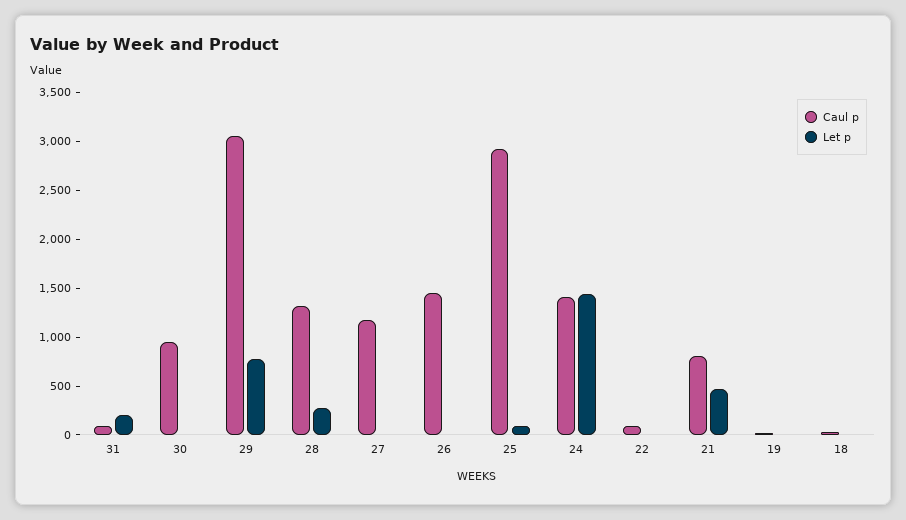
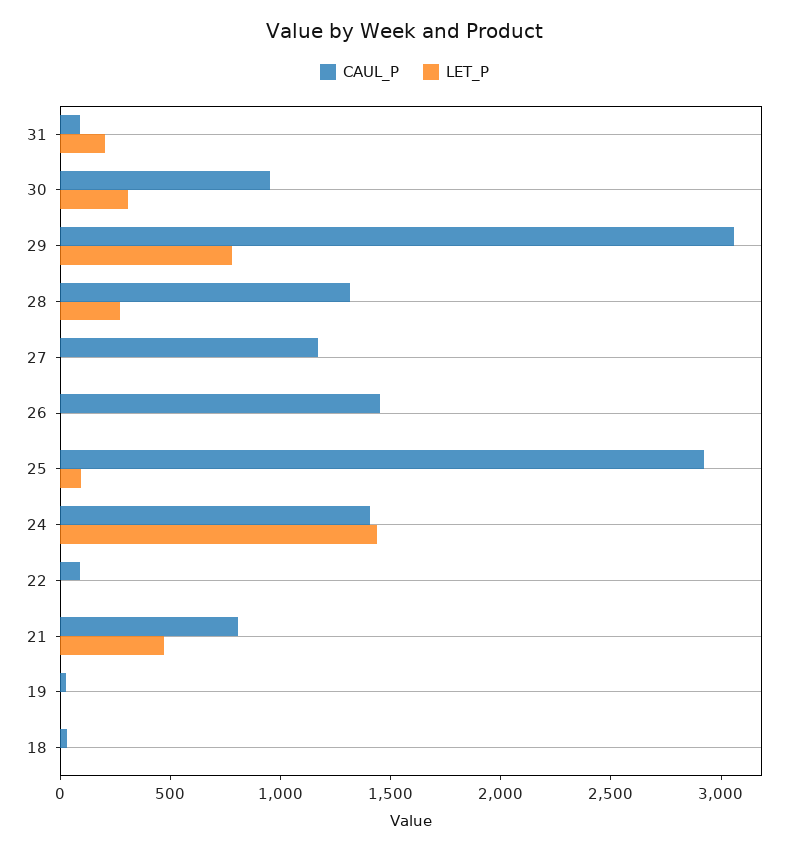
  {
    "Caul p": {
      "31": 100,
      "30": 1000,
      "29": 3100,
      "28": 1300,
      "27": 1200,
      "26": 1500,
      "25": 2900,
      "24": 1400,
      "22": 100,
      "21": 800,
      "19": 0,
      "18": 0
    },
    "Let p": {
      "31": 200,
-     "30": 0,
+     "30": 300,
      "29": 800,
      "28": 300,
      "27": 0,
      "26": 0,
      "25": 100,
      "24": 1400,
      "22": 0,
      "21": 500,
      "19": 0,
      "18": 0
    }
  }

